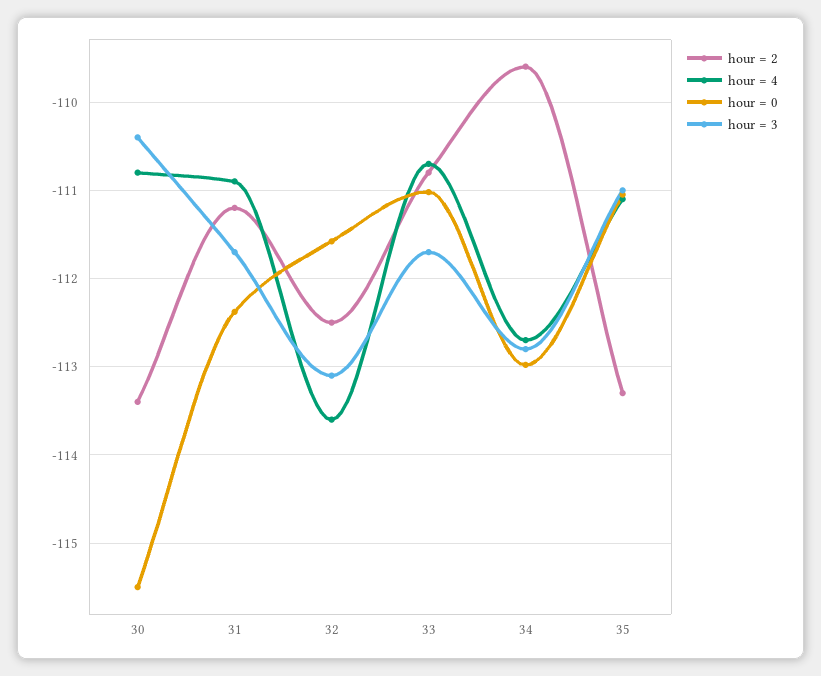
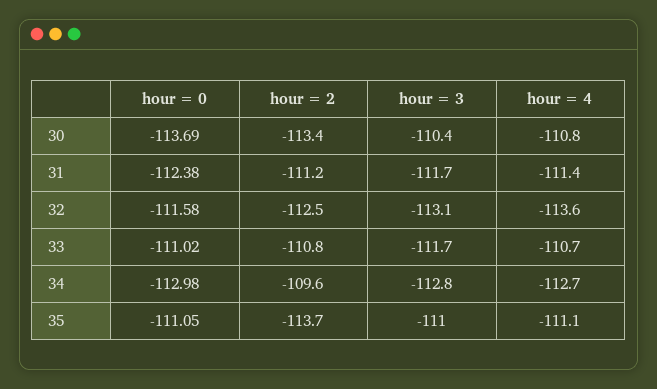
  {
    "hour = 2": {
      "30": -113.4,
      "31": -111.2,
      "32": -112.5,
      "33": -110.8,
      "34": -109.6,
-     "35": -113.3
+     "35": -113.7
    },
    "hour = 4": {
      "30": -110.8,
-     "31": -110.9,
+     "31": -111.4,
      "32": -113.6,
      "33": -110.7,
      "34": -112.7,
      "35": -111.1
    },
    "hour = 0": {
-     "30": -115.5,
+     "30": -113.69,
      "31": -112.38,
      "32": -111.58,
      "33": -111.02,
      "34": -112.98,
      "35": -111.05
    },
    "hour = 3": {
      "30": -110.4,
      "31": -111.7,
      "32": -113.1,
      "33": -111.7,
      "34": -112.8,
      "35": -111
    }
  }

